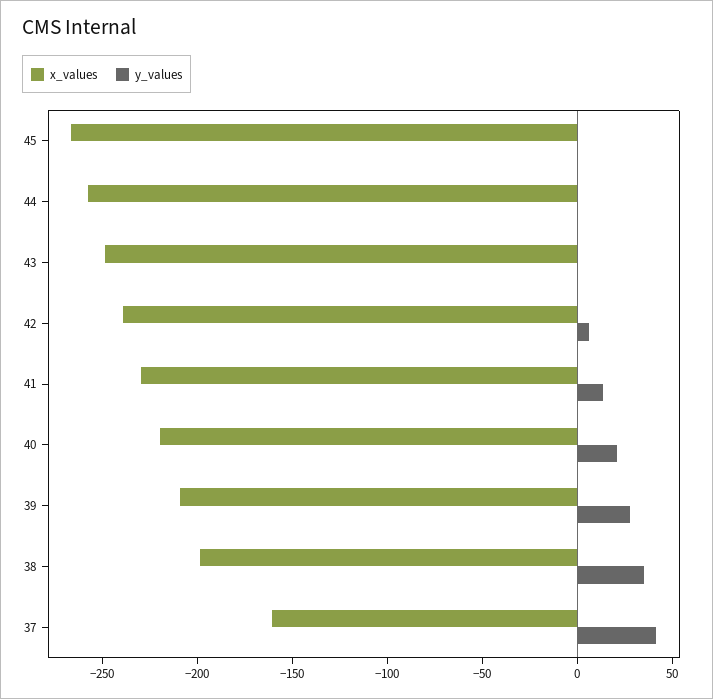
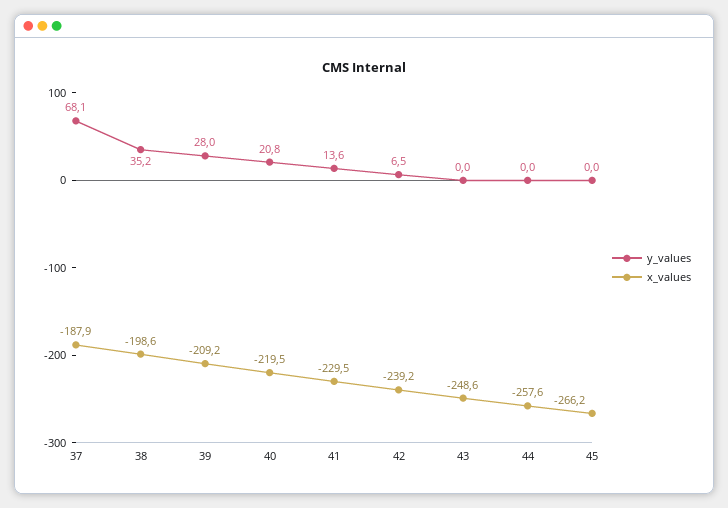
  {
    "x_values": {
      "45": -266.2,
      "44": -257.6,
      "43": -248.6,
      "42": -239.2,
      "41": -229.5,
      "40": -219.5,
      "39": -209.2,
      "38": -198.6,
-     "37": -160
+     "37": -187.9
    },
    "y_values": {
      "45": 0,
      "44": 0,
      "43": 0,
      "42": 6.5,
      "41": 13.6,
      "40": 20.8,
      "39": 28,
      "38": 35.2,
-     "37": 40
+     "37": 68.1
    }
  }

